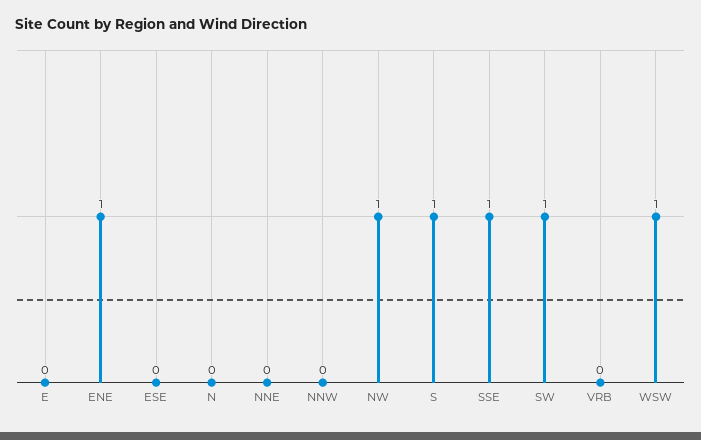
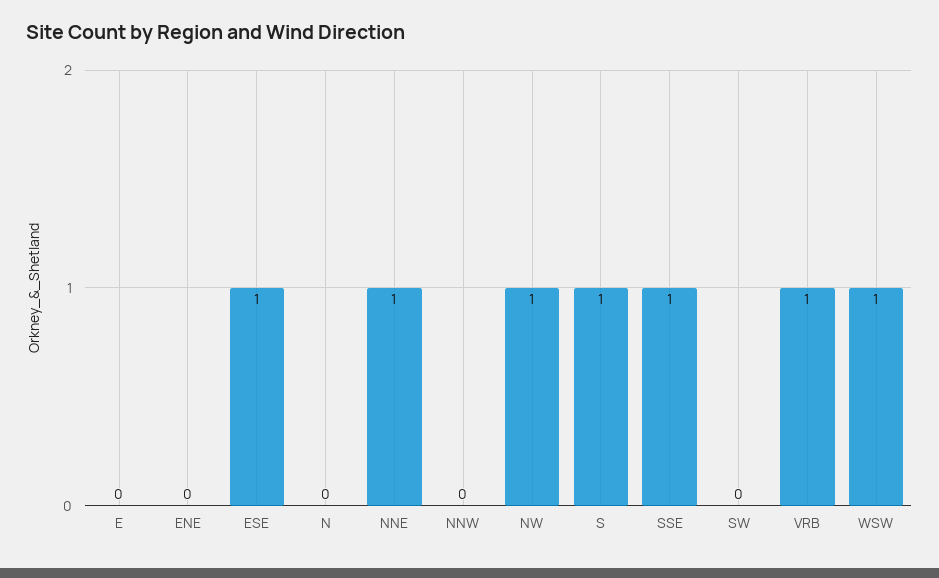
  {
    "E": 0,
-   "ENE": 1,
+   "ENE": 0,
-   "ESE": 0,
+   "ESE": 1,
    "N": 0,
-   "NNE": 0,
+   "NNE": 1,
    "NNW": 0,
    "NW": 1,
    "S": 1,
    "SSE": 1,
-   "SW": 1,
+   "SW": 0,
-   "VRB": 0,
+   "VRB": 1,
    "WSW": 1
  }

